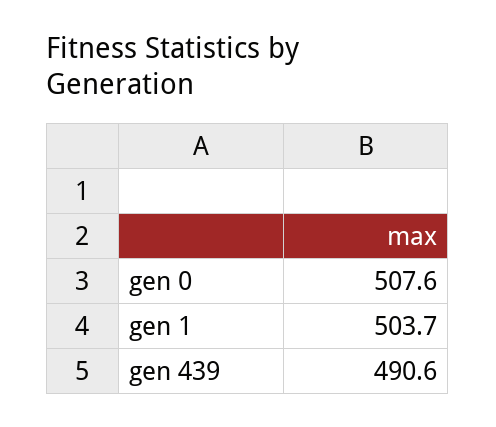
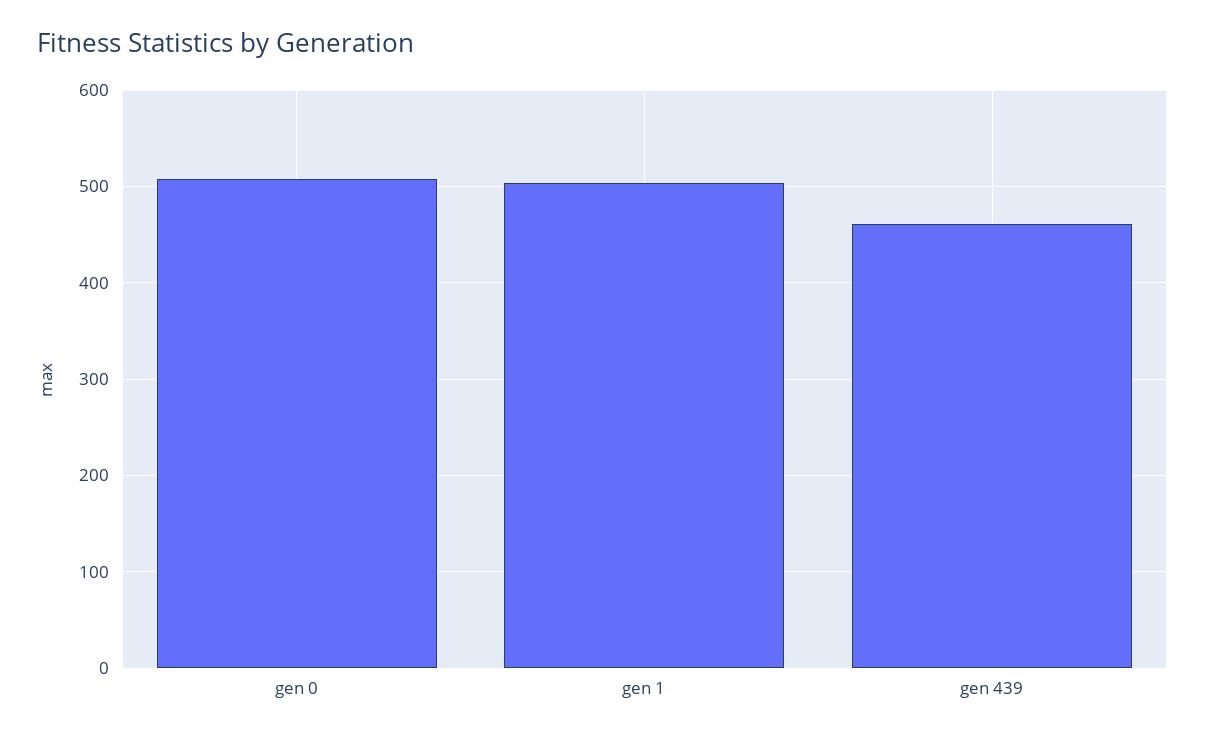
  {
    "gen 0": 507.6,
    "gen 1": 503.7,
-   "gen 439": 490.6
+   "gen 439": 460
  }

